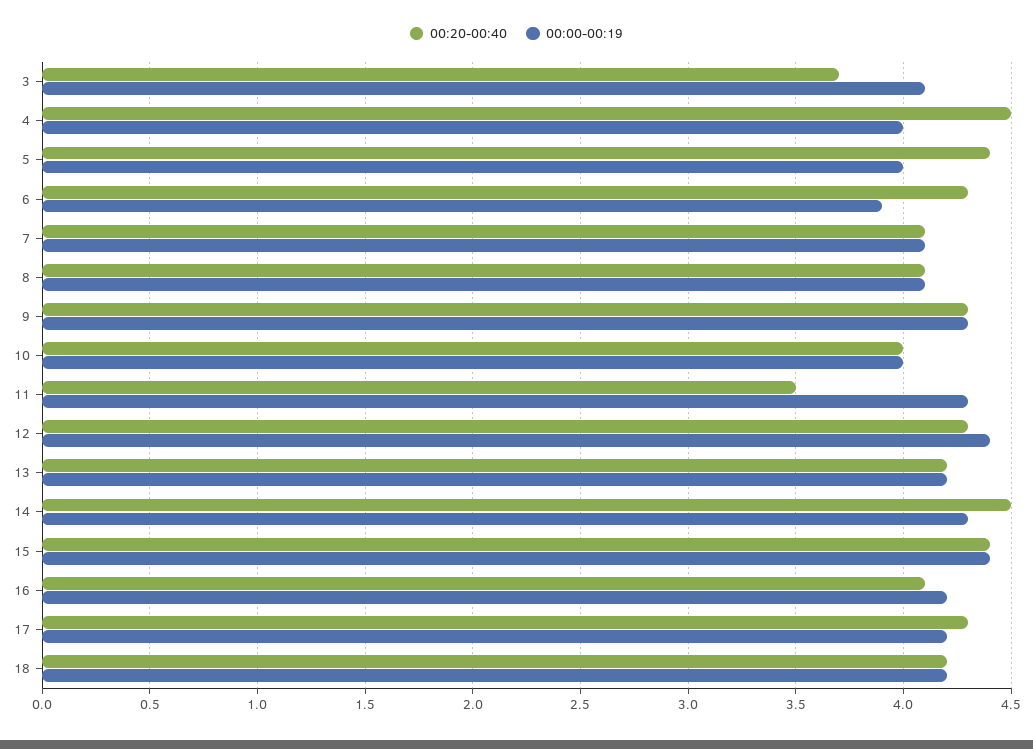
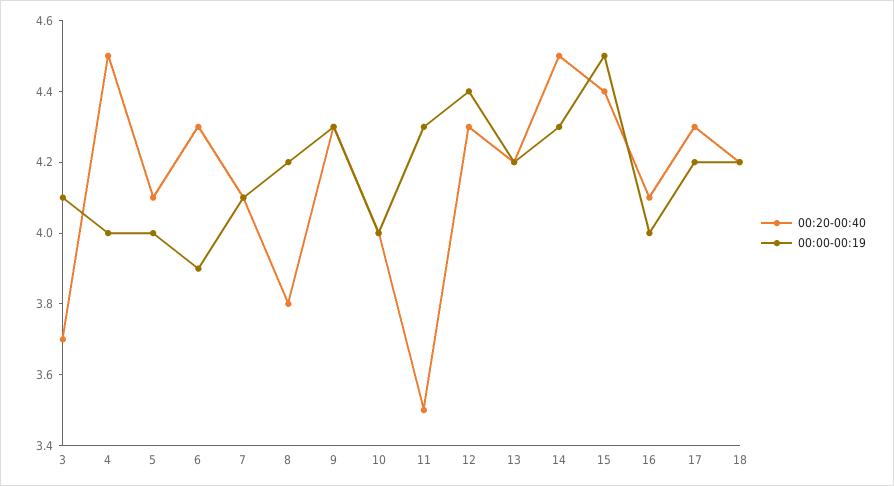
  {
    "00:20-00:40": {
      "3": 3.7,
      "4": 4.5,
-     "5": 4.4,
+     "5": 4.1,
      "6": 4.3,
      "7": 4.1,
-     "8": 4.1,
+     "8": 3.8,
      "9": 4.3,
      "10": 4,
      "11": 3.5,
      "12": 4.3,
      "13": 4.2,
      "14": 4.5,
      "15": 4.4,
      "16": 4.1,
      "17": 4.3,
      "18": 4.2
    },
    "00:00-00:19": {
      "3": 4.1,
      "4": 4,
      "5": 4,
      "6": 3.9,
      "7": 4.1,
-     "8": 4.1,
+     "8": 4.2,
      "9": 4.3,
      "10": 4,
      "11": 4.3,
      "12": 4.4,
      "13": 4.2,
      "14": 4.3,
-     "15": 4.4,
+     "15": 4.5,
-     "16": 4.2,
+     "16": 4,
      "17": 4.2,
      "18": 4.2
    }
  }

